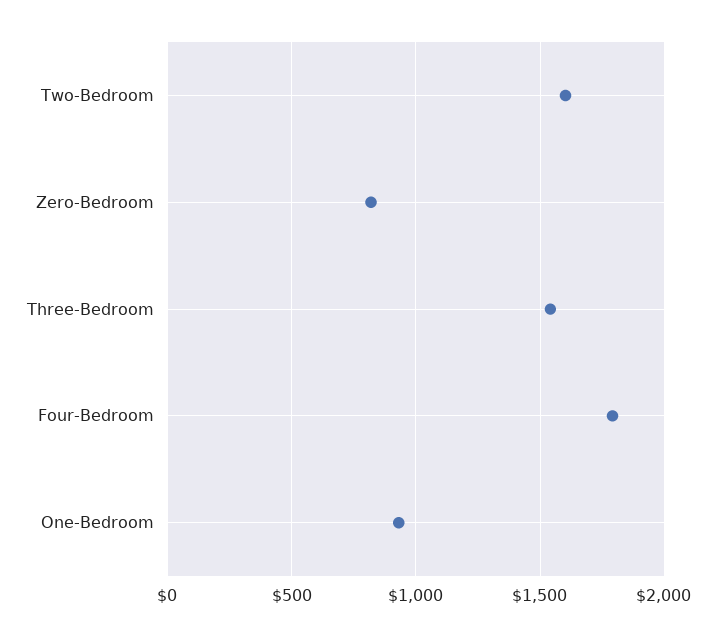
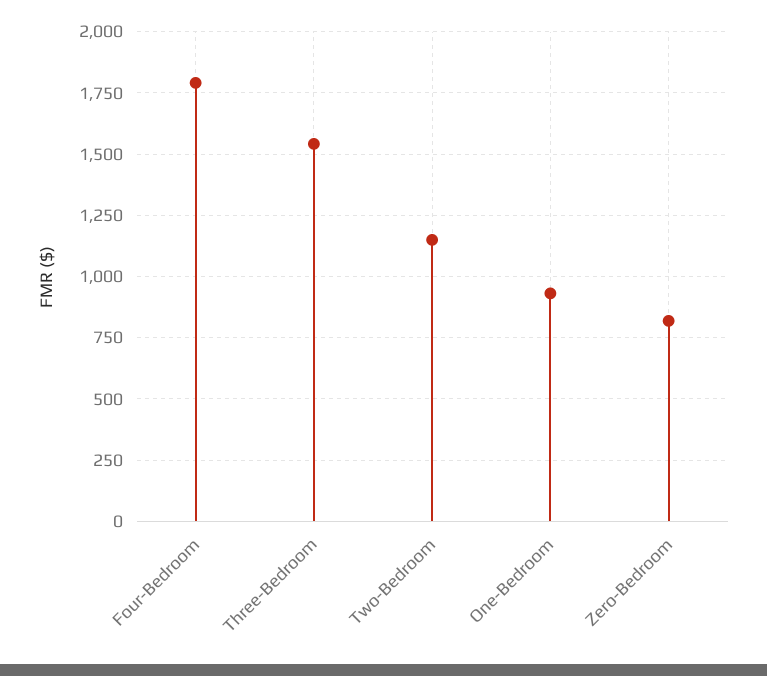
  {
-   "Two-Bedroom": 1600,
+   "Two-Bedroom": 1150,
    "Zero-Bedroom": 825,
    "Three-Bedroom": 1550,
    "Four-Bedroom": 1800,
    "One-Bedroom": 925
  }

